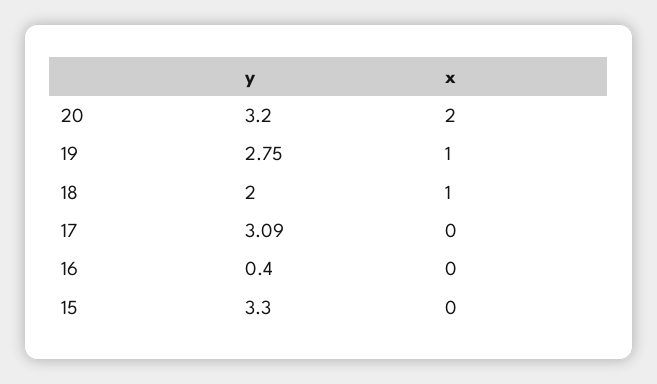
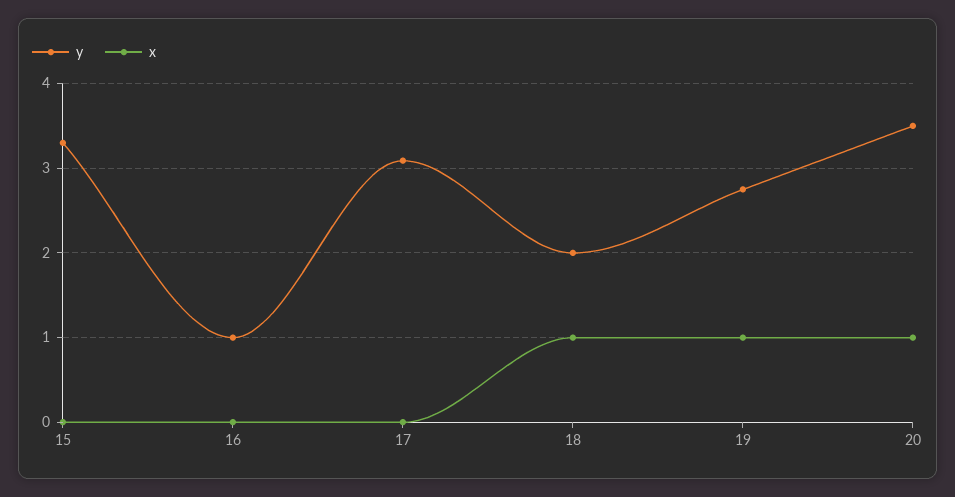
  {
    "y": {
-     "20": 3.2,
+     "20": 3.5,
      "19": 2.75,
      "18": 2,
      "17": 3.09,
-     "16": 0.4,
+     "16": 1,
      "15": 3.3
    },
    "x": {
-     "20": 2,
+     "20": 1,
      "19": 1,
      "18": 1,
      "17": 0,
      "16": 0,
      "15": 0
    }
  }

